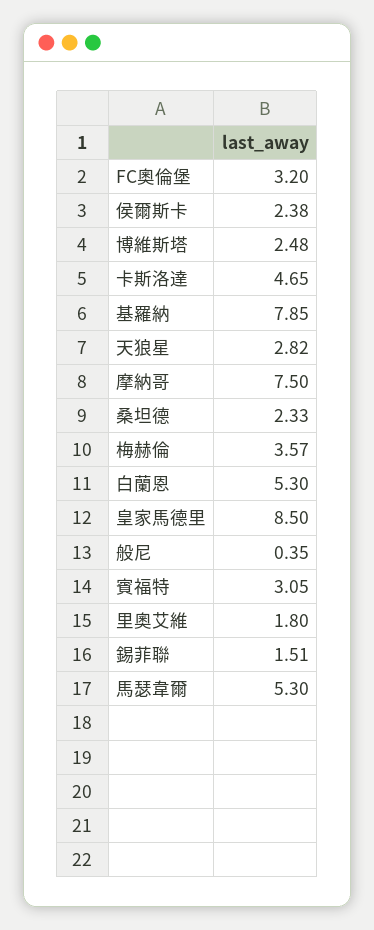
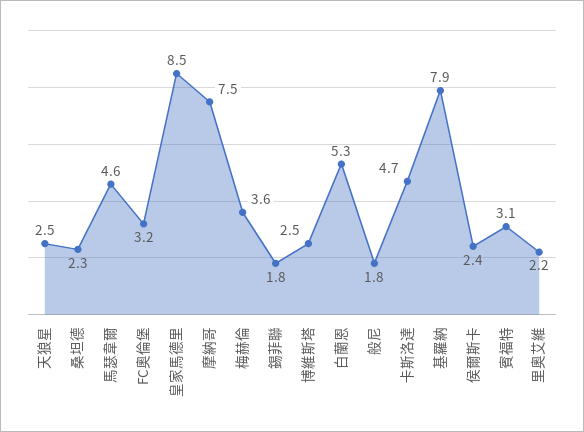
  {
    "FC奧倫堡": 3.2,
    "侯爾斯卡": 2.38,
    "博維斯塔": 2.48,
    "卡斯洛達": 4.65,
    "基羅納": 7.85,
-   "天狼星": 2.82,
+   "天狼星": 2.5,
    "摩納哥": 7.5,
    "桑坦德": 2.33,
    "梅赫倫": 3.57,
    "白蘭恩": 5.3,
    "皇家馬德里": 8.5,
-   "般尼": 0.35,
+   "般尼": 1.8,
    "賓福特": 3.05,
-   "里奧艾維": 1.8,
+   "里奧艾維": 2.2,
-   "錫菲聯": 1.51,
+   "錫菲聯": 1.8,
-   "馬瑟韋爾": 5.3
+   "馬瑟韋爾": 4.6
  }

